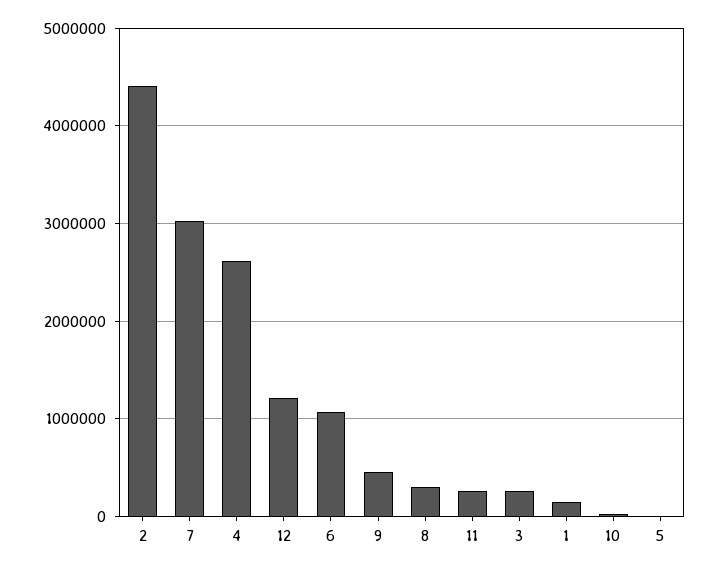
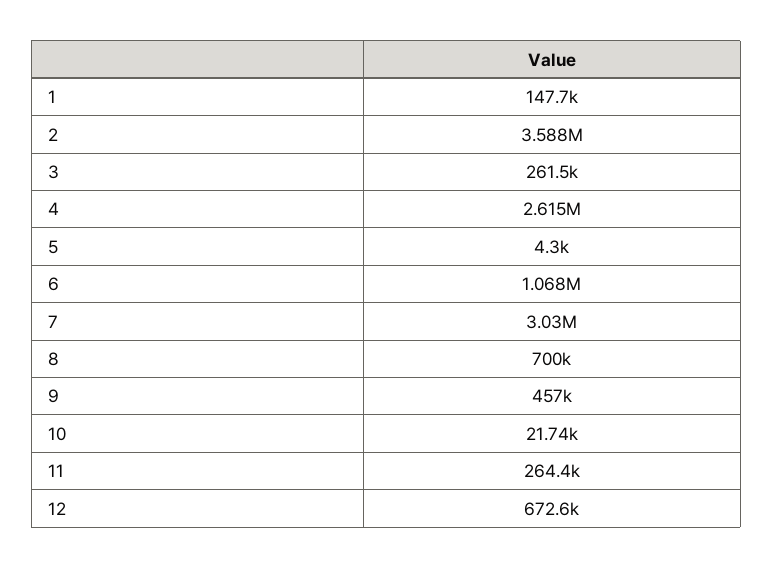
  {
-   "2": 4400000,
+   "2": 3588000,
    "7": 3030000,
    "4": 2615000,
-   "12": 1200000,
+   "12": 672600,
    "6": 1068000,
    "9": 457000,
-   "8": 300000,
+   "8": 700000,
    "11": 264400,
    "3": 261500,
    "1": 147700,
    "10": 21740,
    "5": 4300
  }

